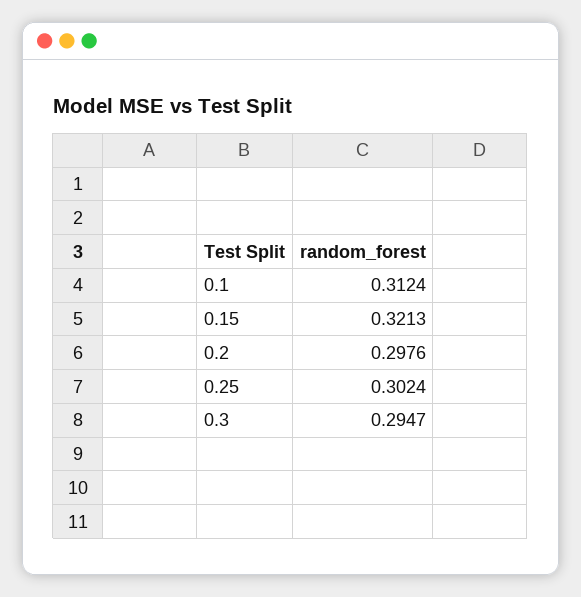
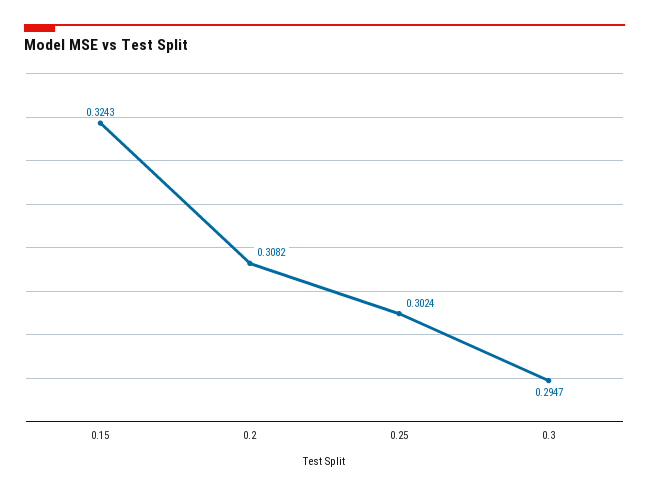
  {
-   "0.1": 0.3124,
-   "0.15": 0.3213,
+   "0.15": 0.3243,
-   "0.2": 0.2976,
+   "0.2": 0.3082,
    "0.25": 0.3024,
    "0.3": 0.2947
  }

